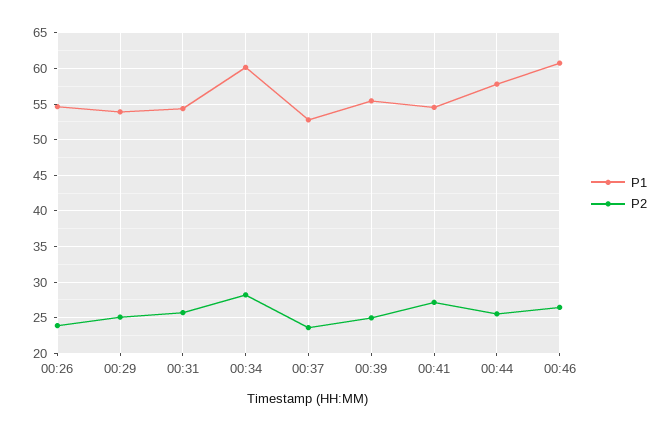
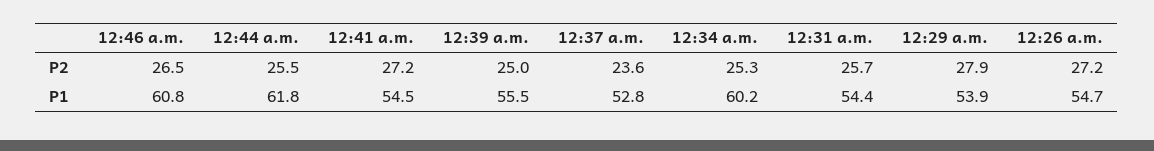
  {
    "P1": {
      "00:26": 54.7,
      "00:29": 53.9,
      "00:31": 54.4,
      "00:34": 60.2,
      "00:37": 52.8,
      "00:39": 55.5,
      "00:41": 54.5,
-     "00:44": 58,
+     "00:44": 61.8,
      "00:46": 60.8
    },
    "P2": {
-     "00:26": 24,
+     "00:26": 27.2,
-     "00:29": 25,
+     "00:29": 27.9,
      "00:31": 25.7,
-     "00:34": 28,
+     "00:34": 25.3,
      "00:37": 23.6,
      "00:39": 25,
      "00:41": 27.2,
      "00:44": 25.5,
      "00:46": 26.5
    }
  }

